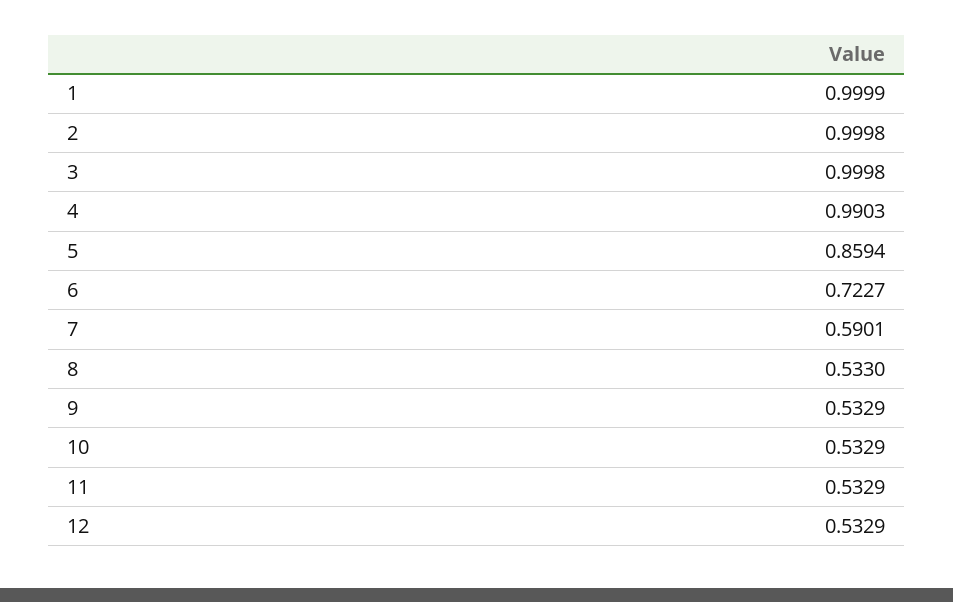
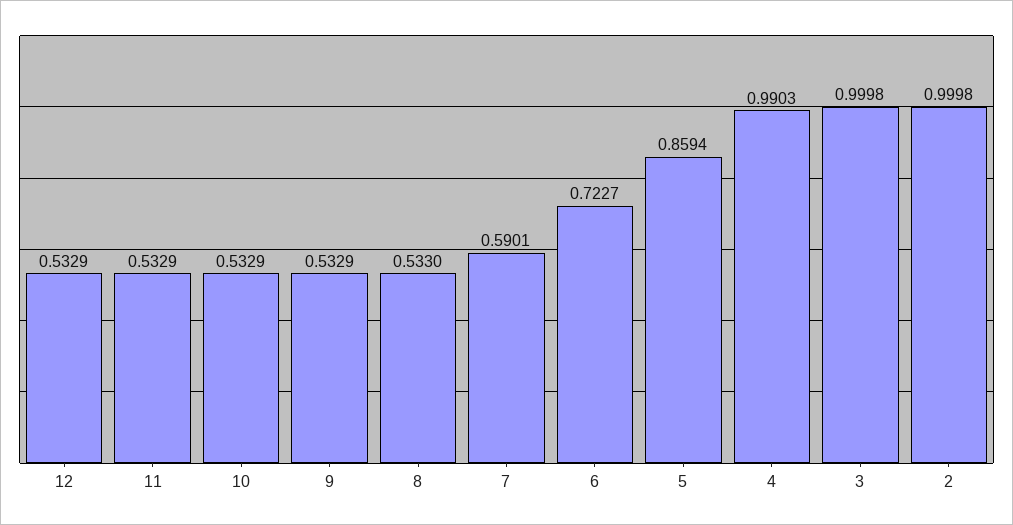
  {
-   "1": 0.9999,
    "2": 0.9998,
    "3": 0.9998,
    "4": 0.9903,
    "5": 0.8594,
    "6": 0.7227,
    "7": 0.5901,
    "8": 0.533,
    "9": 0.5329,
    "10": 0.5329,
    "11": 0.5329,
    "12": 0.5329
  }

